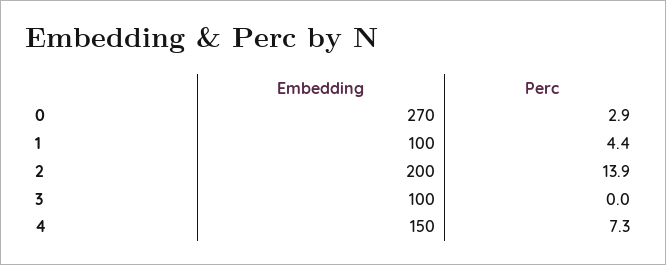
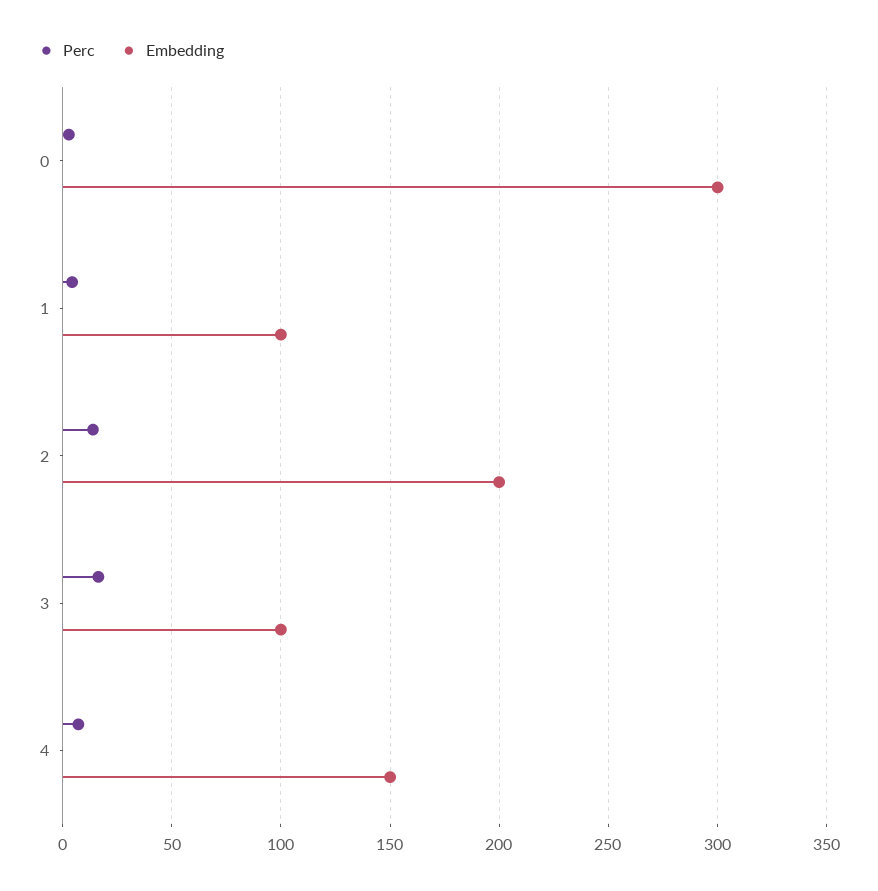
  {
    "Embedding": {
-     "0": 270,
+     "0": 300,
      "1": 100,
      "2": 200,
      "3": 100,
      "4": 150
    },
    "Perc": {
      "0": 2.9,
      "1": 4.4,
      "2": 13.9,
-     "3": 0,
+     "3": 15,
      "4": 7.3
    }
  }

